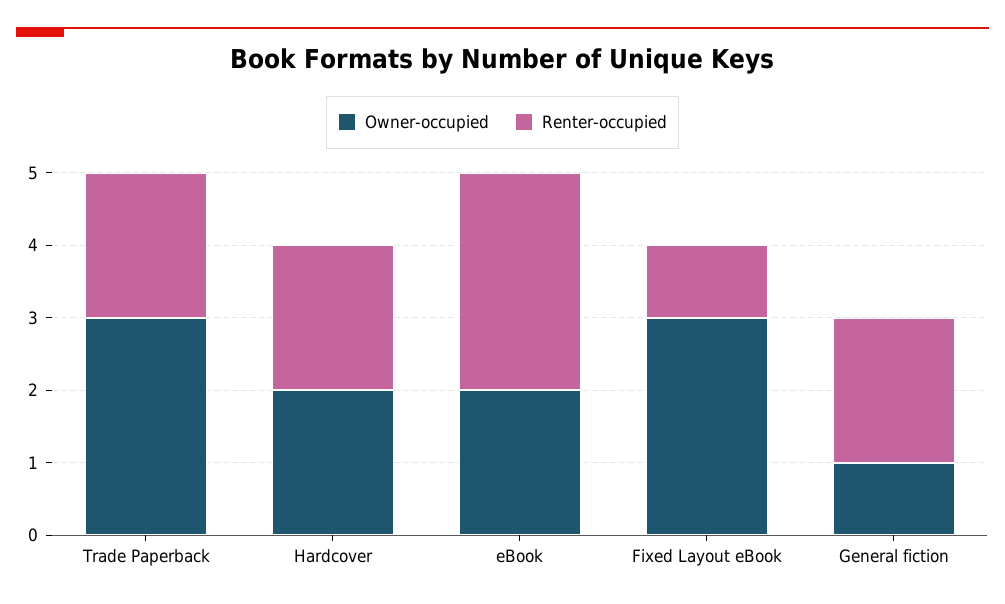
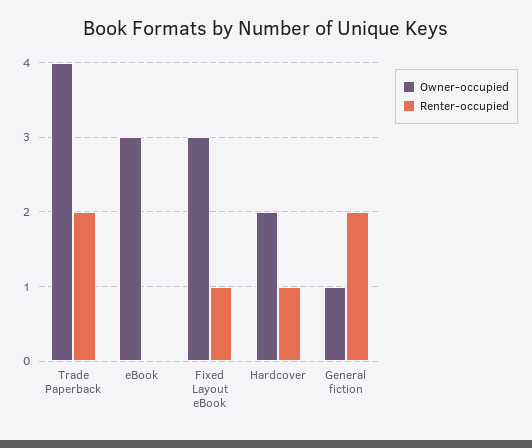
  {
    "Owner-occupied": {
-     "Trade Paperback": 3,
+     "Trade Paperback": 4,
      "Hardcover": 2,
-     "eBook": 2,
+     "eBook": 3,
      "Fixed Layout eBook": 3,
      "General fiction": 1
    },
    "Renter-occupied": {
      "Trade Paperback": 2,
-     "Hardcover": 2,
+     "Hardcover": 1,
-     "eBook": 3,
+     "eBook": 0,
      "Fixed Layout eBook": 1,
      "General fiction": 2
    }
  }

